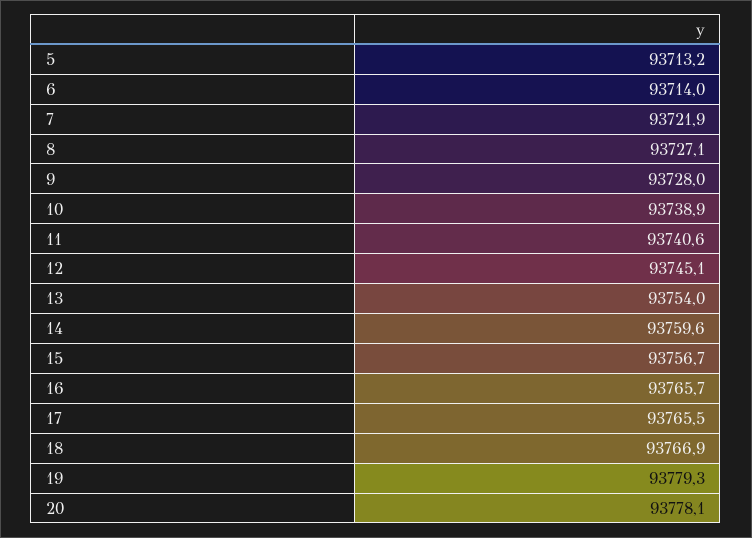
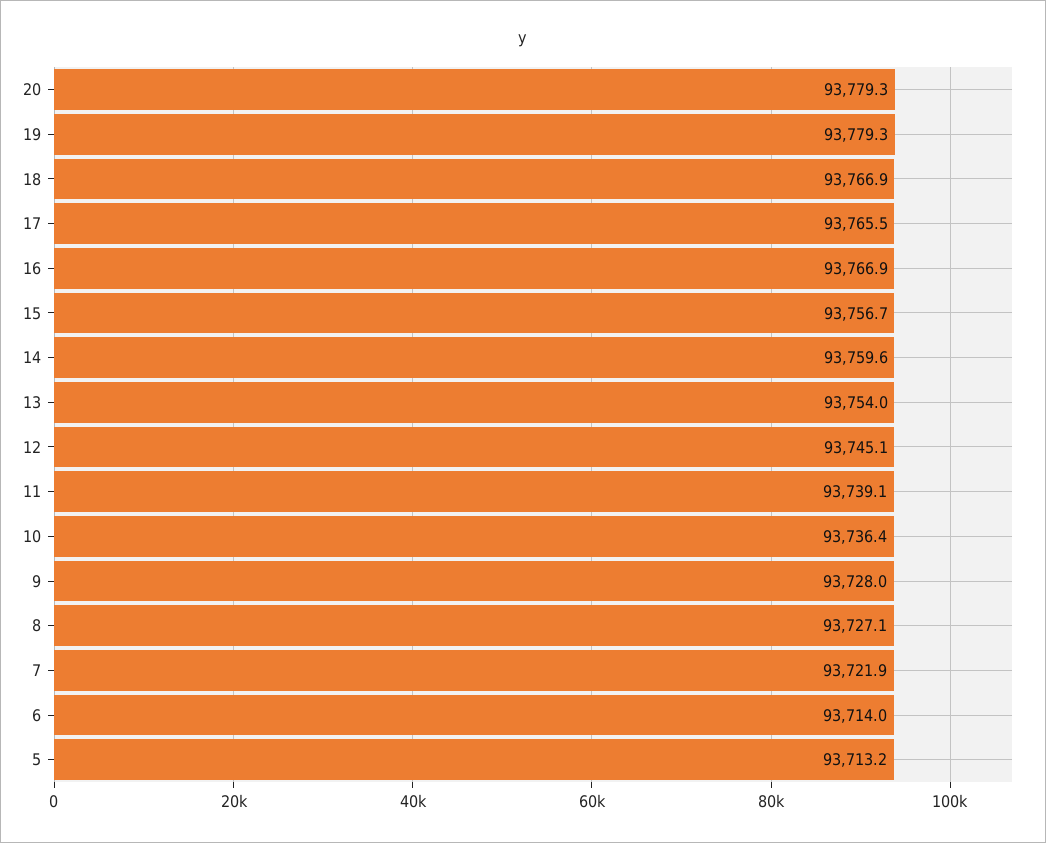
  {
    "5": 93713.2,
    "6": 93714,
    "7": 93721.9,
    "8": 93727.1,
    "9": 93728,
-   "10": 93738.9,
+   "10": 93736.4,
-   "11": 93740.6,
+   "11": 93739.1,
    "12": 93745.1,
    "13": 93754,
    "14": 93759.6,
    "15": 93756.7,
-   "16": 93765.7,
+   "16": 93766.9,
    "17": 93765.5,
    "18": 93766.9,
    "19": 93779.3,
-   "20": 93778.1
+   "20": 93779.3
  }

